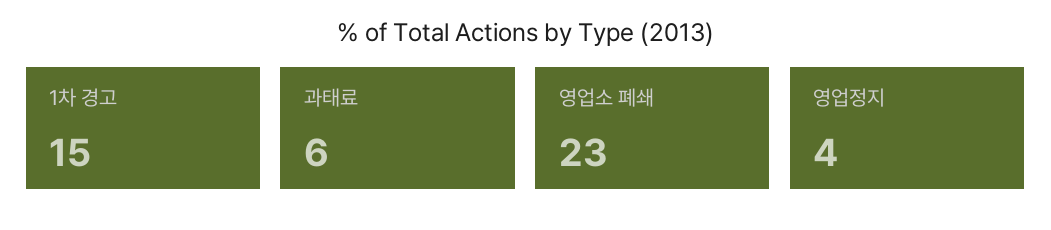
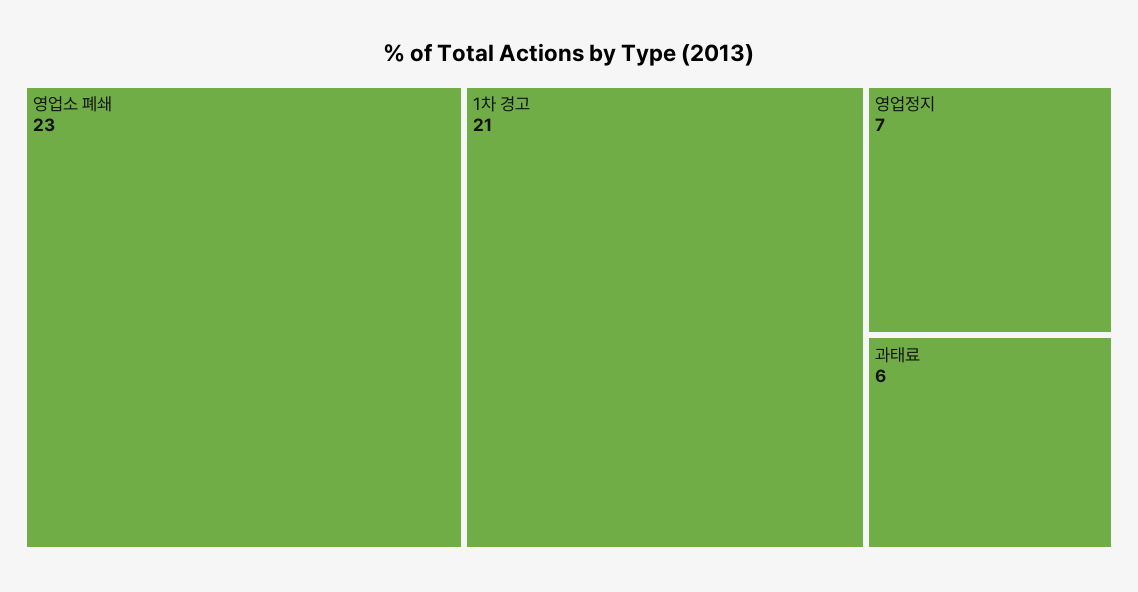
  {
-   "1차 경고": 15,
+   "1차 경고": 21,
    "과태료": 6,
    "영업소 폐쇄": 23,
-   "영업정지": 4
+   "영업정지": 7
  }

